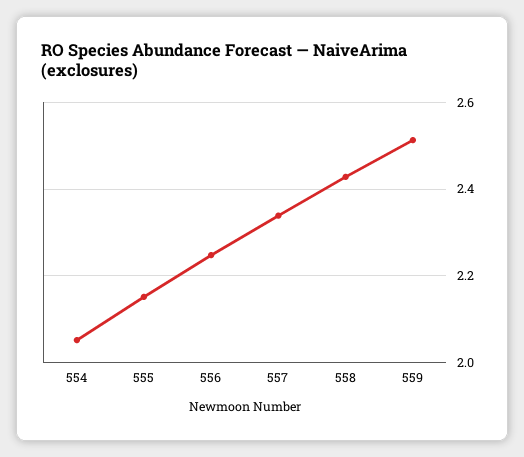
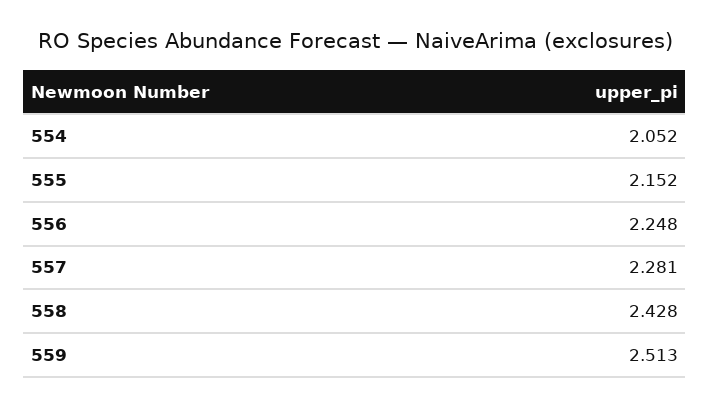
  {
    "554": 2.052,
    "555": 2.152,
    "556": 2.248,
-   "557": 2.34,
+   "557": 2.281,
    "558": 2.428,
    "559": 2.513
  }

